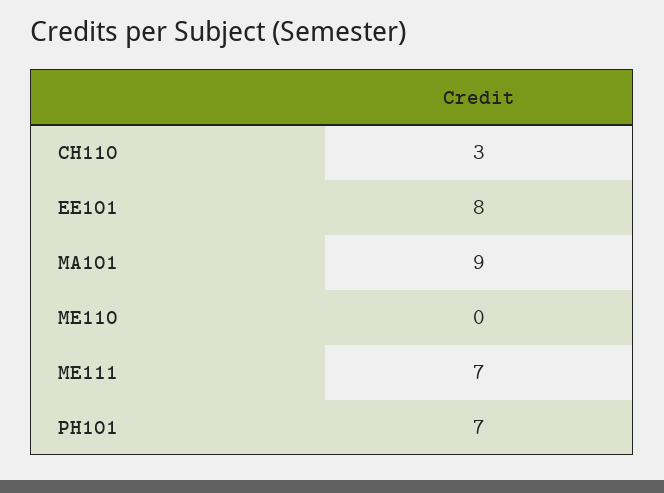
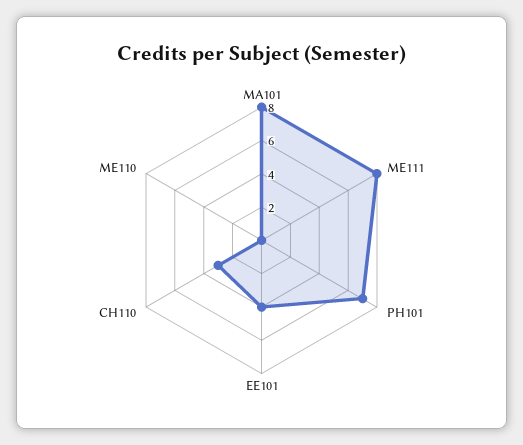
  {
    "CH110": 3,
-   "EE101": 8,
+   "EE101": 4,
-   "MA101": 9,
+   "MA101": 8,
    "ME110": 0,
-   "ME111": 7,
+   "ME111": 8,
    "PH101": 7
  }

